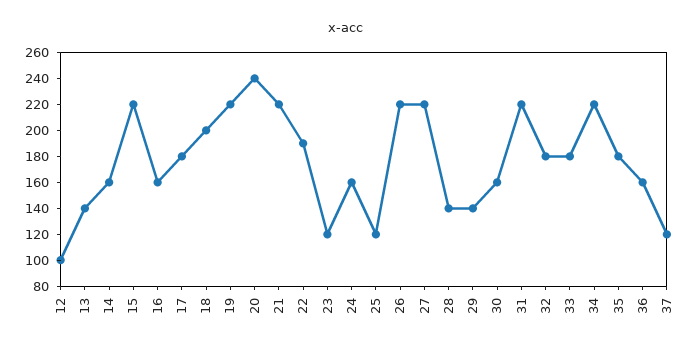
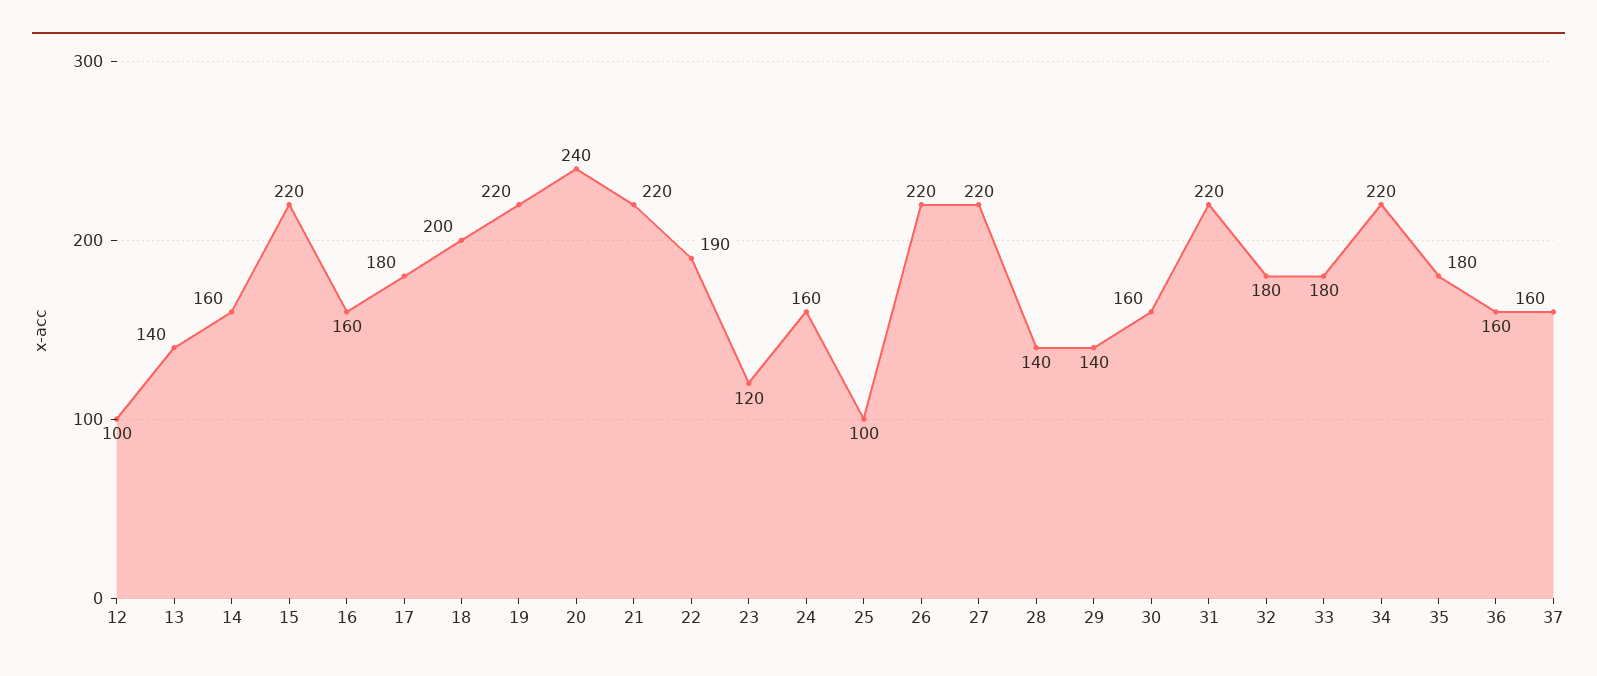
  {
    "12": 100,
    "13": 140,
    "14": 160,
    "15": 220,
    "16": 160,
    "17": 180,
    "18": 200,
    "19": 220,
    "20": 240,
    "21": 220,
    "22": 190,
    "23": 120,
    "24": 160,
-   "25": 120,
+   "25": 100,
    "26": 220,
    "27": 220,
    "28": 140,
    "29": 140,
    "30": 160,
    "31": 220,
    "32": 180,
    "33": 180,
    "34": 220,
    "35": 180,
    "36": 160,
-   "37": 120
+   "37": 160
  }

